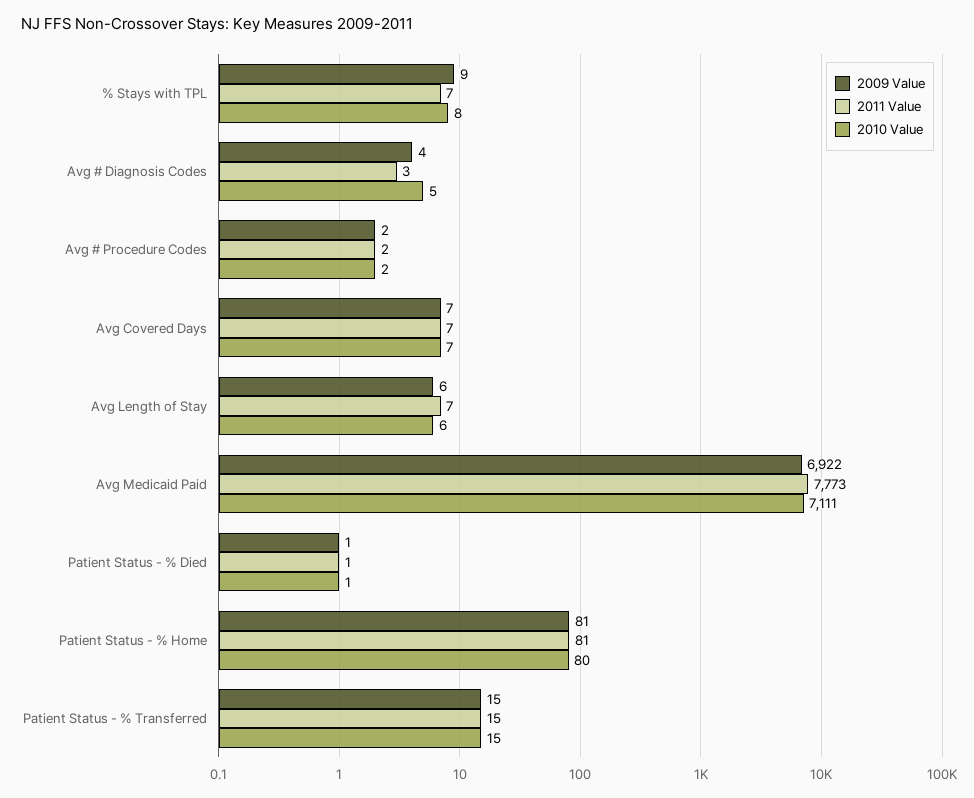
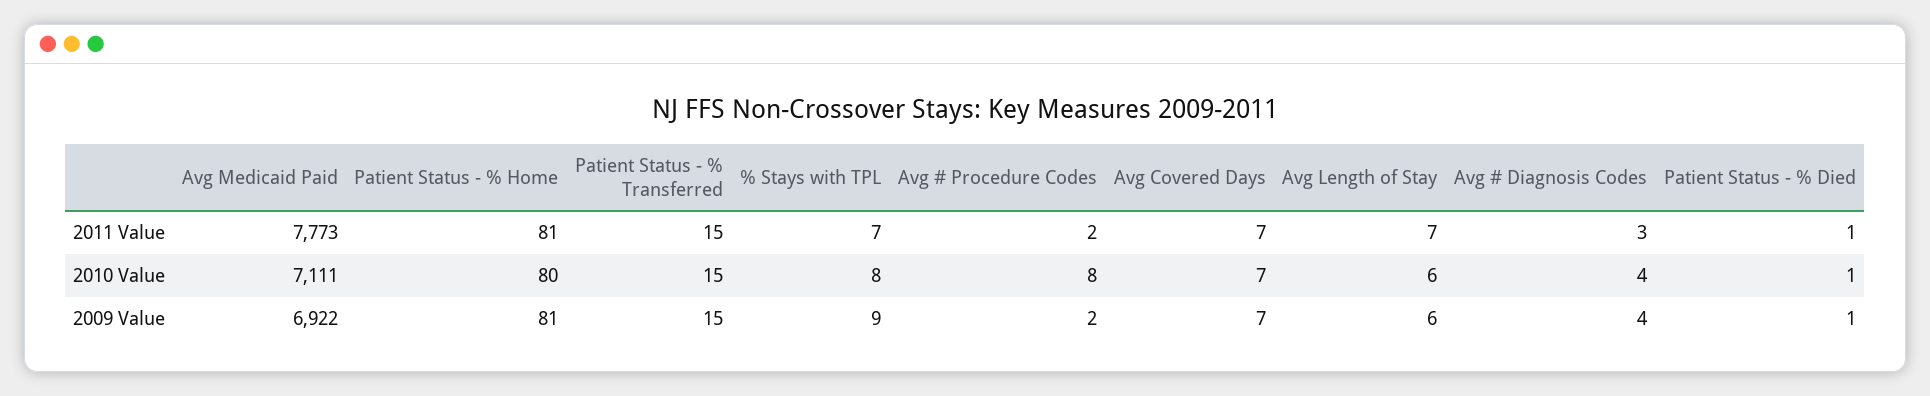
  {
    "2009 Value": {
      "% Stays with TPL": 9,
      "Avg # Diagnosis Codes": 4,
      "Avg # Procedure Codes": 2,
      "Avg Covered Days": 7,
      "Avg Length of Stay": 6,
      "Avg Medicaid Paid": 6922,
      "Patient Status - % Died": 1,
      "Patient Status - % Home": 81,
      "Patient Status - % Transferred": 15
    },
    "2011 Value": {
      "% Stays with TPL": 7,
      "Avg # Diagnosis Codes": 3,
      "Avg # Procedure Codes": 2,
      "Avg Covered Days": 7,
      "Avg Length of Stay": 7,
      "Avg Medicaid Paid": 7773,
      "Patient Status - % Died": 1,
      "Patient Status - % Home": 81,
      "Patient Status - % Transferred": 15
    },
    "2010 Value": {
      "% Stays with TPL": 8,
-     "Avg # Diagnosis Codes": 5,
+     "Avg # Diagnosis Codes": 4,
-     "Avg # Procedure Codes": 2,
+     "Avg # Procedure Codes": 8,
      "Avg Covered Days": 7,
      "Avg Length of Stay": 6,
      "Avg Medicaid Paid": 7111,
      "Patient Status - % Died": 1,
      "Patient Status - % Home": 80,
      "Patient Status - % Transferred": 15
    }
  }

